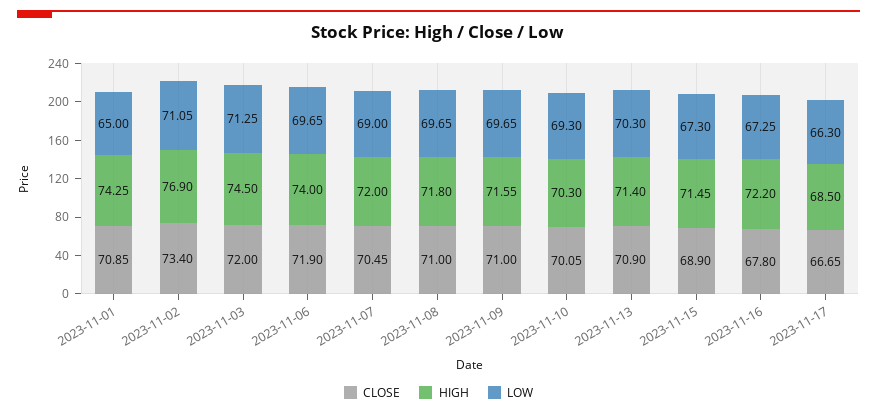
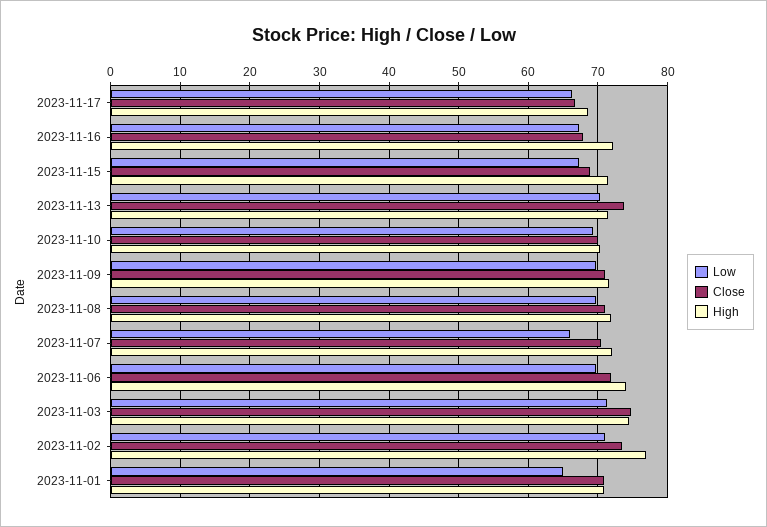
  {
    "CLOSE": {
      "2023-11-01": 70.85,
      "2023-11-02": 73.4,
-     "2023-11-03": 72,
+     "2023-11-03": 75,
      "2023-11-06": 71.9,
      "2023-11-07": 70.45,
      "2023-11-08": 71,
      "2023-11-09": 71,
      "2023-11-10": 70.05,
-     "2023-11-13": 70.9,
+     "2023-11-13": 74,
      "2023-11-15": 68.9,
      "2023-11-16": 67.8,
      "2023-11-17": 66.65
    },
    "HIGH": {
-     "2023-11-01": 74.25,
+     "2023-11-01": 71,
      "2023-11-02": 76.9,
      "2023-11-03": 74.5,
      "2023-11-06": 74,
      "2023-11-07": 72,
      "2023-11-08": 71.8,
      "2023-11-09": 71.55,
      "2023-11-10": 70.3,
      "2023-11-13": 71.4,
      "2023-11-15": 71.45,
      "2023-11-16": 72.2,
      "2023-11-17": 68.5
    },
    "LOW": {
      "2023-11-01": 65,
      "2023-11-02": 71.05,
      "2023-11-03": 71.25,
      "2023-11-06": 69.65,
-     "2023-11-07": 69,
+     "2023-11-07": 66,
      "2023-11-08": 69.65,
      "2023-11-09": 69.65,
      "2023-11-10": 69.3,
      "2023-11-13": 70.3,
      "2023-11-15": 67.3,
      "2023-11-16": 67.25,
      "2023-11-17": 66.3
    }
  }

